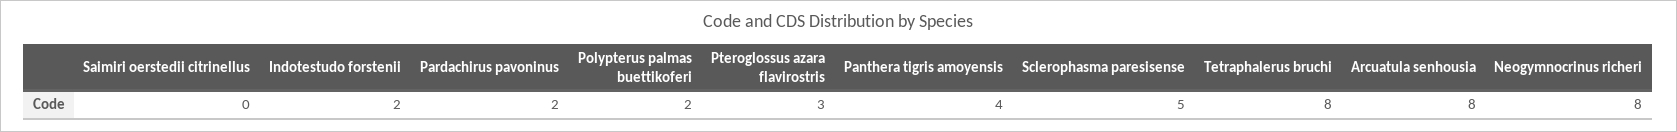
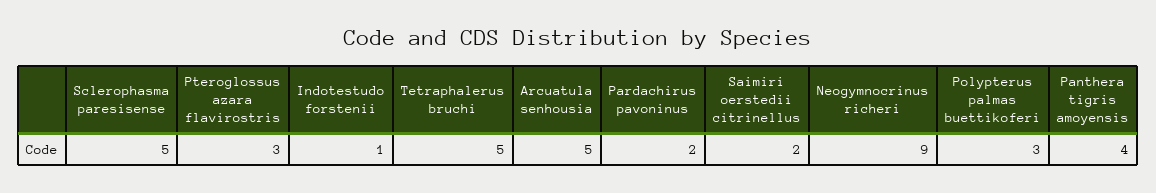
  {
-   "Saimiri oerstedii citrinellus": 0,
+   "Saimiri oerstedii citrinellus": 2,
-   "Indotestudo forstenii": 2,
+   "Indotestudo forstenii": 1,
    "Pardachirus pavoninus": 2,
-   "Polypterus palmas buettikoferi": 2,
+   "Polypterus palmas buettikoferi": 3,
    "Pteroglossus azara flavirostris": 3,
    "Panthera tigris amoyensis": 4,
    "Sclerophasma paresisense": 5,
-   "Tetraphalerus bruchi": 8,
+   "Tetraphalerus bruchi": 5,
-   "Arcuatula senhousia": 8,
+   "Arcuatula senhousia": 5,
-   "Neogymnocrinus richeri": 8
+   "Neogymnocrinus richeri": 9
  }

